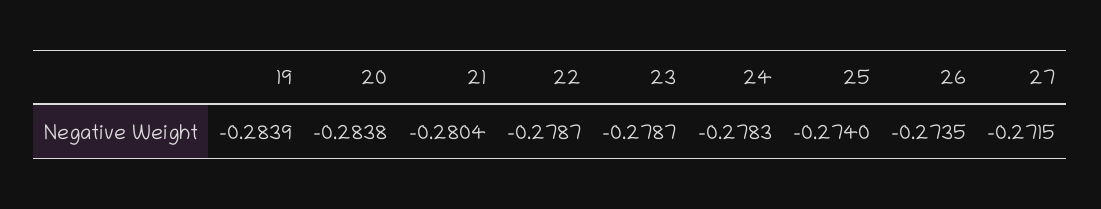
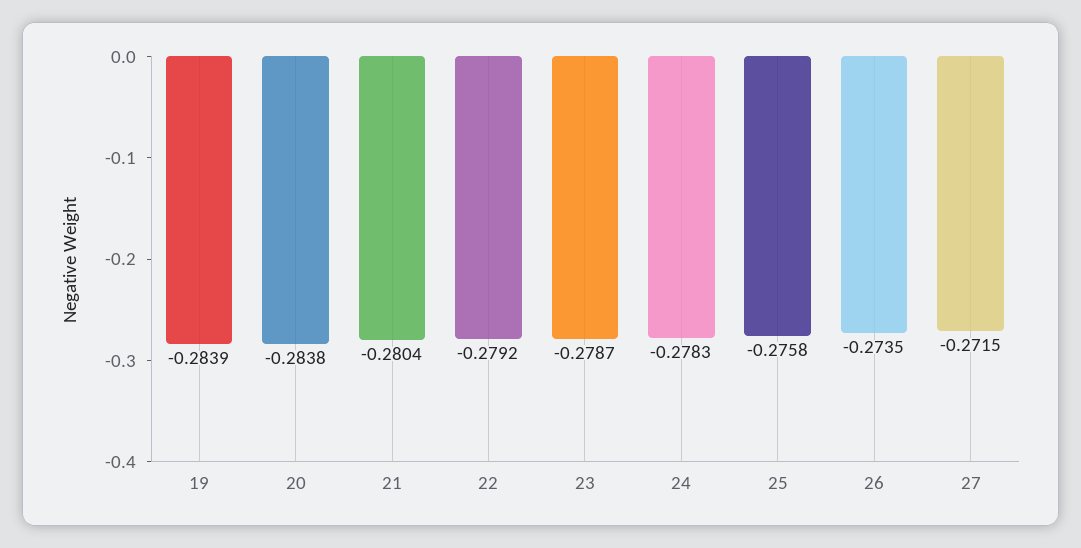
  {
    "19": -0.2839,
    "20": -0.2838,
    "21": -0.2804,
-   "22": -0.2787,
+   "22": -0.2792,
    "23": -0.2787,
    "24": -0.2783,
-   "25": -0.274,
+   "25": -0.2758,
    "26": -0.2735,
    "27": -0.2715
  }

